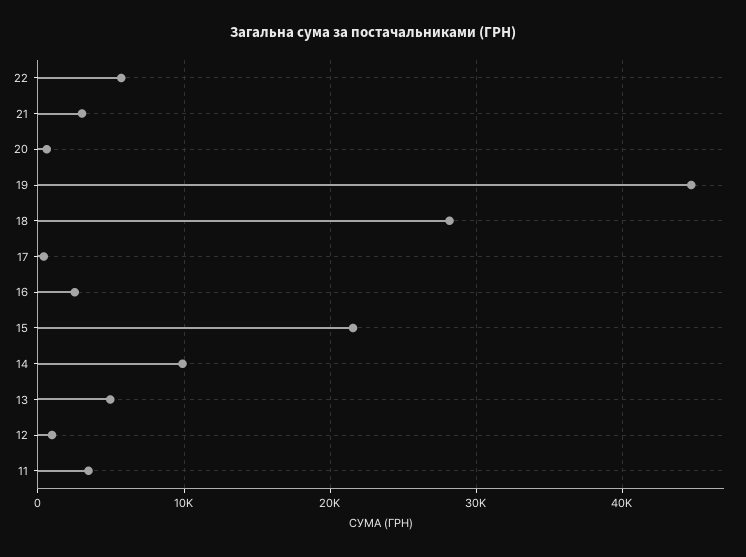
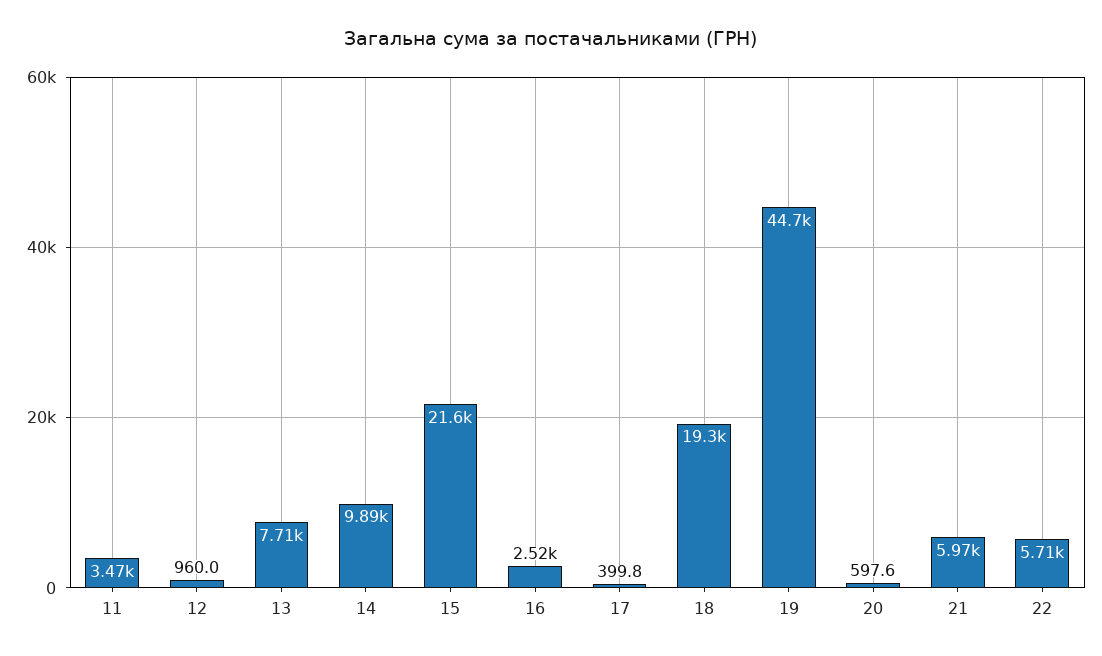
  {
    "22": 5710,
-   "21": 3000,
+   "21": 5970,
    "20": 597.6,
    "19": 44700,
-   "18": 28000,
+   "18": 19300,
    "17": 399.8,
    "16": 2520,
    "15": 21600,
    "14": 9890,
-   "13": 5000,
+   "13": 7710,
    "12": 960,
    "11": 3470
  }

